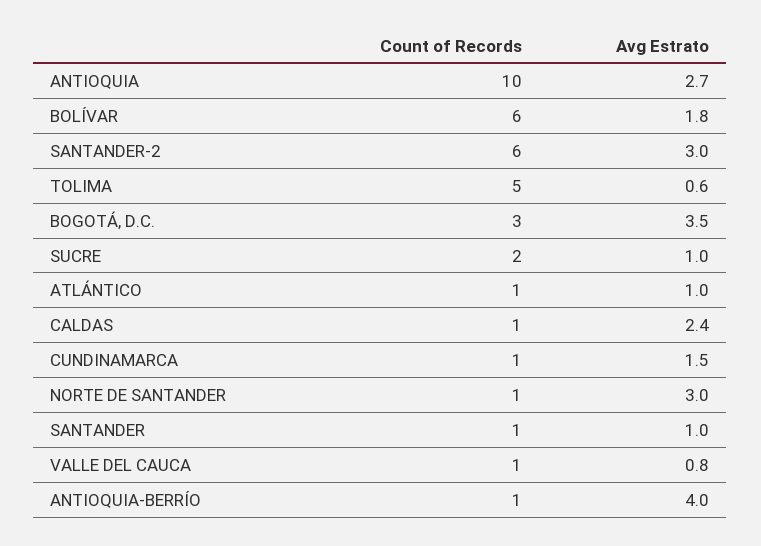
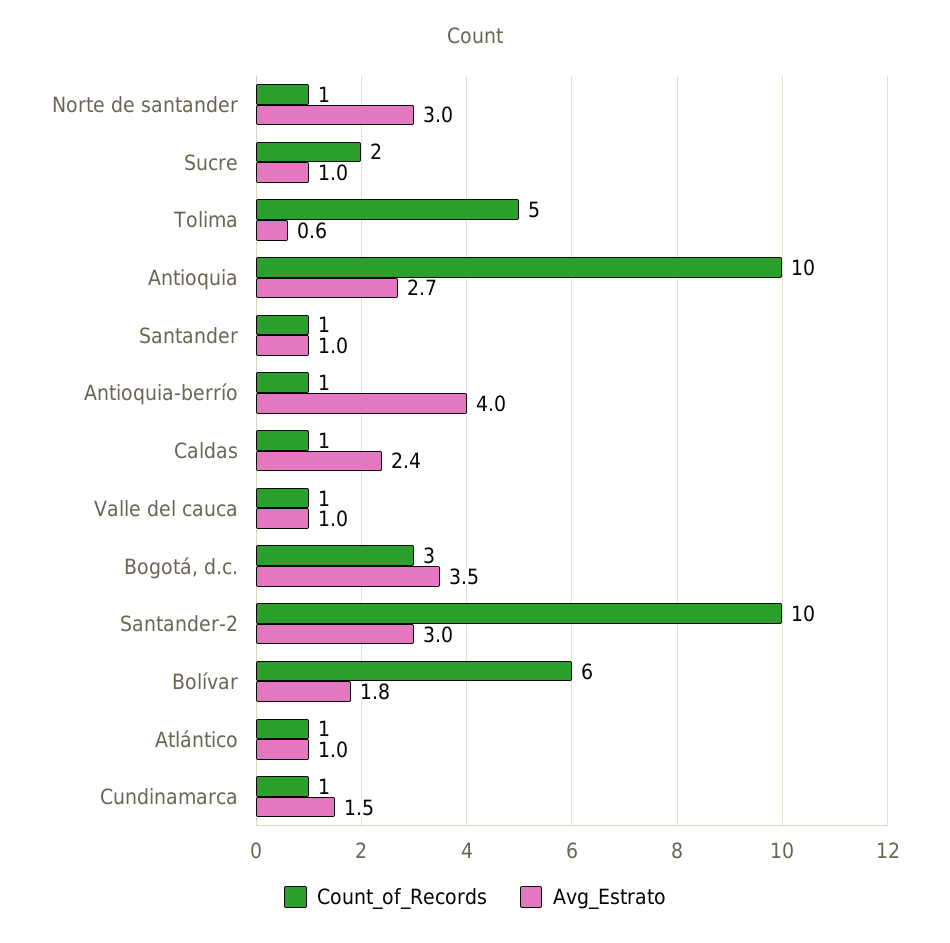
  {
    "Count of Records": {
      "ANTIOQUIA": 10,
      "BOLÍVAR": 6,
-     "SANTANDER-2": 6,
+     "SANTANDER-2": 10,
      "TOLIMA": 5,
      "BOGOTÁ, D.C.": 3,
      "SUCRE": 2,
      "ATLÁNTICO": 1,
      "CALDAS": 1,
      "CUNDINAMARCA": 1,
      "NORTE DE SANTANDER": 1,
      "SANTANDER": 1,
      "VALLE DEL CAUCA": 1,
      "ANTIOQUIA-BERRÍO": 1
    },
    "Avg Estrato": {
      "ANTIOQUIA": 2.7,
      "BOLÍVAR": 1.8,
      "SANTANDER-2": 3,
      "TOLIMA": 0.6,
      "BOGOTÁ, D.C.": 3.5,
      "SUCRE": 1,
      "ATLÁNTICO": 1,
      "CALDAS": 2.4,
      "CUNDINAMARCA": 1.5,
      "NORTE DE SANTANDER": 3,
      "SANTANDER": 1,
-     "VALLE DEL CAUCA": 0.8,
+     "VALLE DEL CAUCA": 1,
      "ANTIOQUIA-BERRÍO": 4
    }
  }

